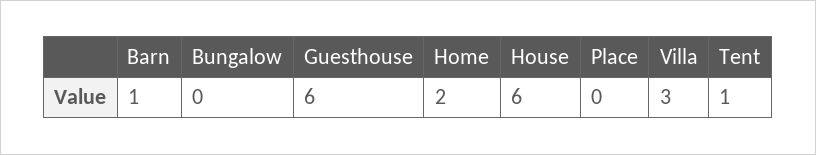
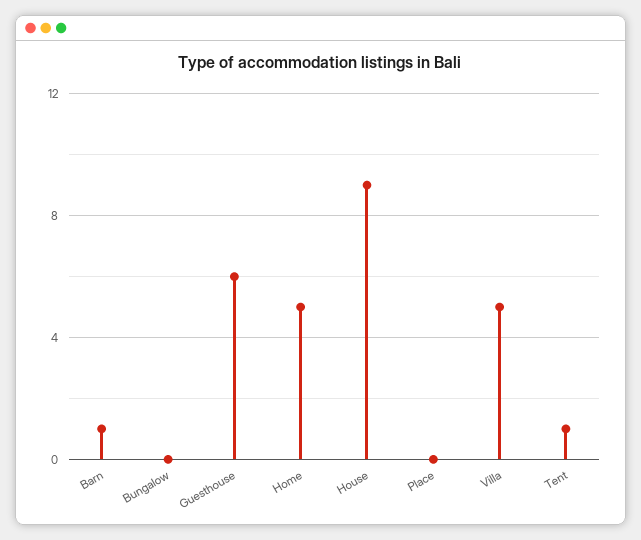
  {
    "Barn": 1,
    "Bungalow": 0,
    "Guesthouse": 6,
-   "Home": 2,
+   "Home": 5,
-   "House": 6,
+   "House": 9,
    "Place": 0,
-   "Villa": 3,
+   "Villa": 5,
    "Tent": 1
  }

